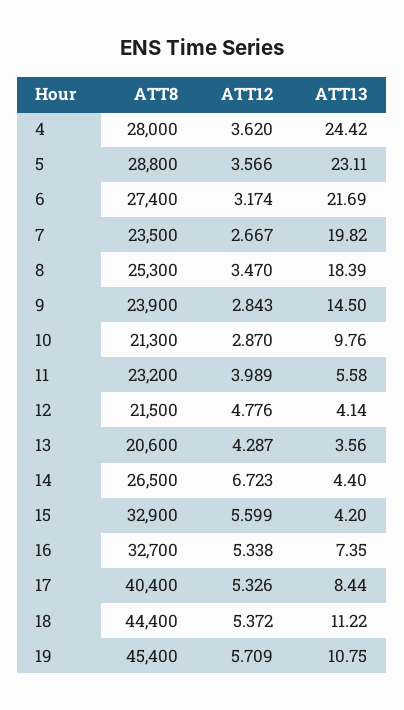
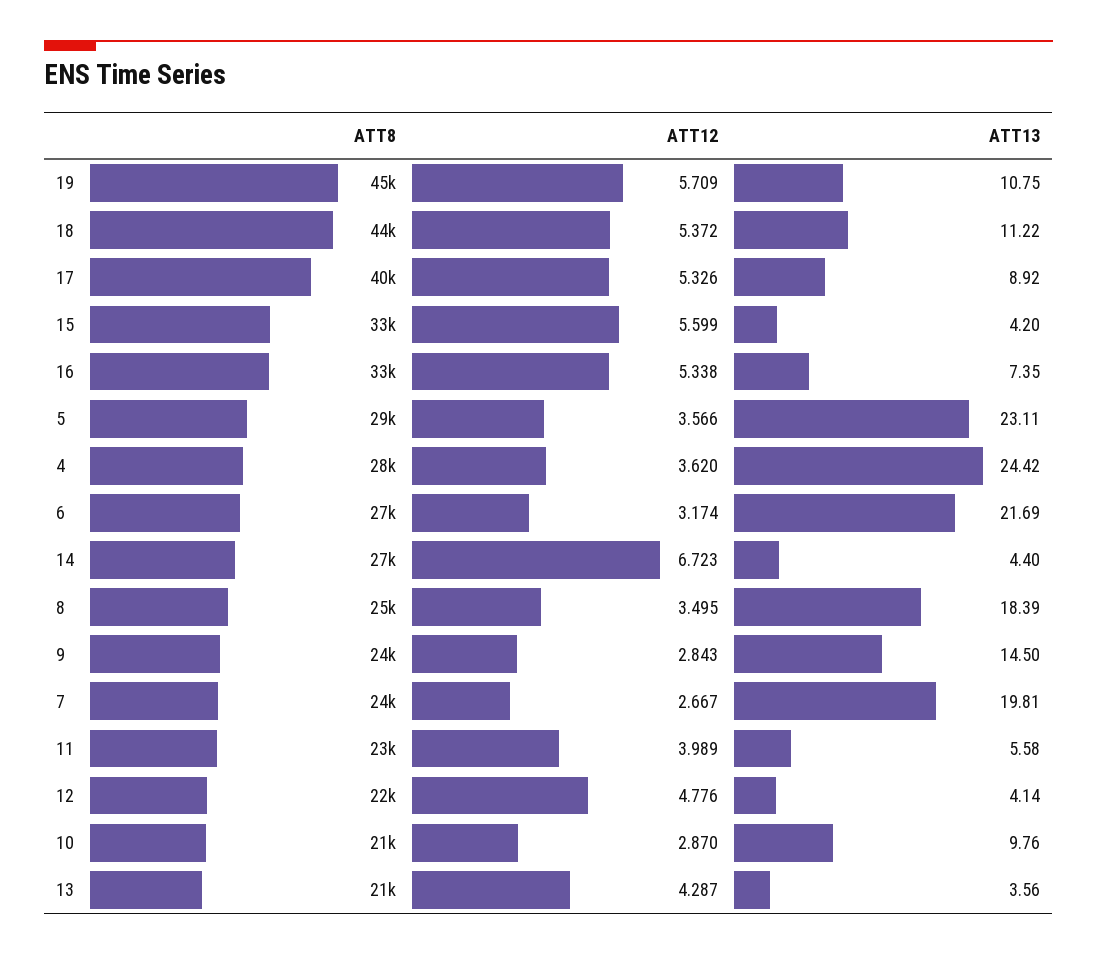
  {
    "ATT8": {
      "4": 28000,
      "5": 28800,
      "6": 27400,
      "7": 23500,
      "8": 25300,
      "9": 23900,
      "10": 21300,
      "11": 23200,
      "12": 21500,
      "13": 20600,
      "14": 26500,
      "15": 32900,
      "16": 32700,
      "17": 40400,
      "18": 44400,
      "19": 45400
    },
    "ATT12": {
      "4": 3.62,
      "5": 3.566,
      "6": 3.174,
      "7": 2.667,
-     "8": 3.47,
+     "8": 3.495,
      "9": 2.843,
      "10": 2.87,
      "11": 3.989,
      "12": 4.776,
      "13": 4.287,
      "14": 6.723,
      "15": 5.599,
      "16": 5.338,
      "17": 5.326,
      "18": 5.372,
      "19": 5.709
    },
    "ATT13": {
      "4": 24.42,
      "5": 23.11,
      "6": 21.69,
-     "7": 19.82,
+     "7": 19.81,
      "8": 18.39,
      "9": 14.5,
      "10": 9.76,
      "11": 5.58,
      "12": 4.14,
      "13": 3.56,
      "14": 4.4,
      "15": 4.2,
      "16": 7.35,
-     "17": 8.44,
+     "17": 8.92,
      "18": 11.22,
      "19": 10.75
    }
  }

